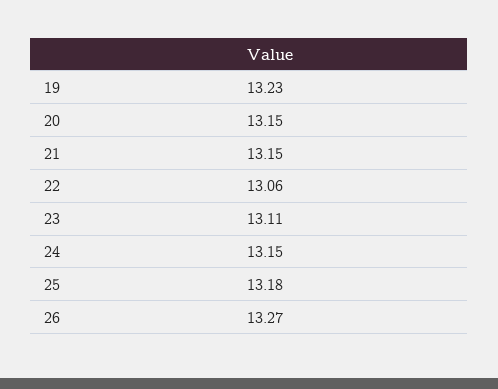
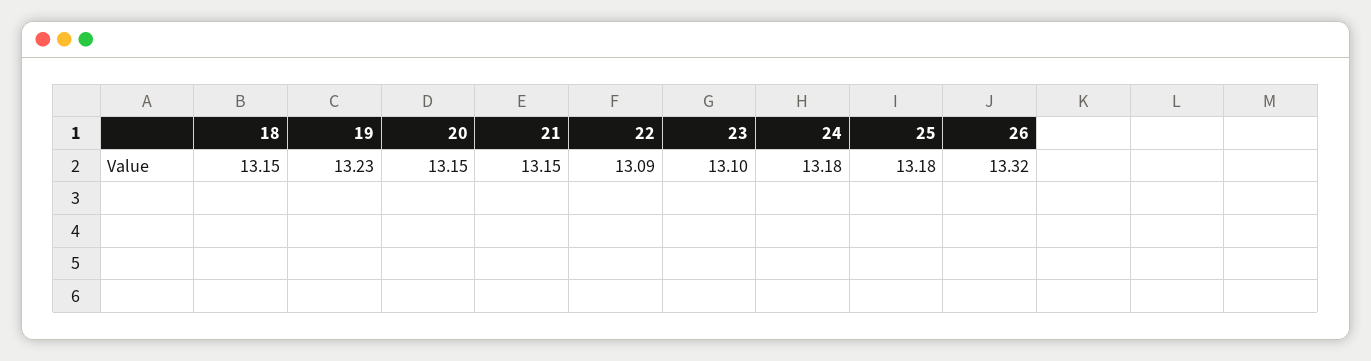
  {
    "19": 13.23,
    "20": 13.15,
    "21": 13.15,
-   "22": 13.06,
+   "22": 13.09,
-   "23": 13.11,
+   "23": 13.1,
-   "24": 13.15,
+   "24": 13.18,
    "25": 13.18,
-   "26": 13.27
+   "26": 13.32,
+   "18": 13.15
  }

